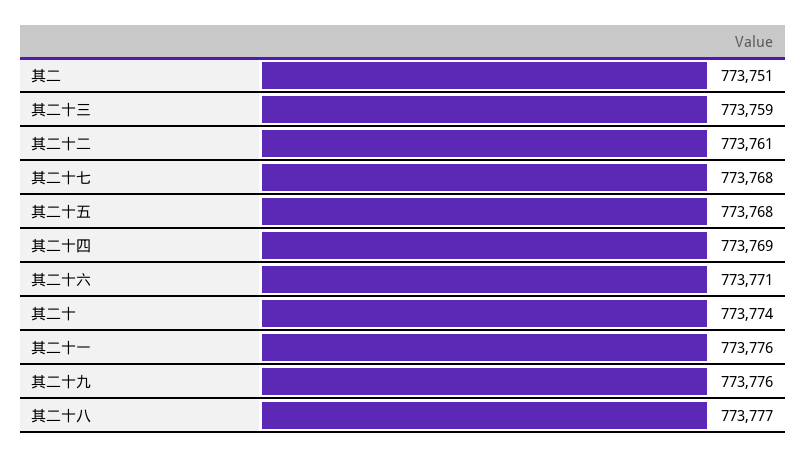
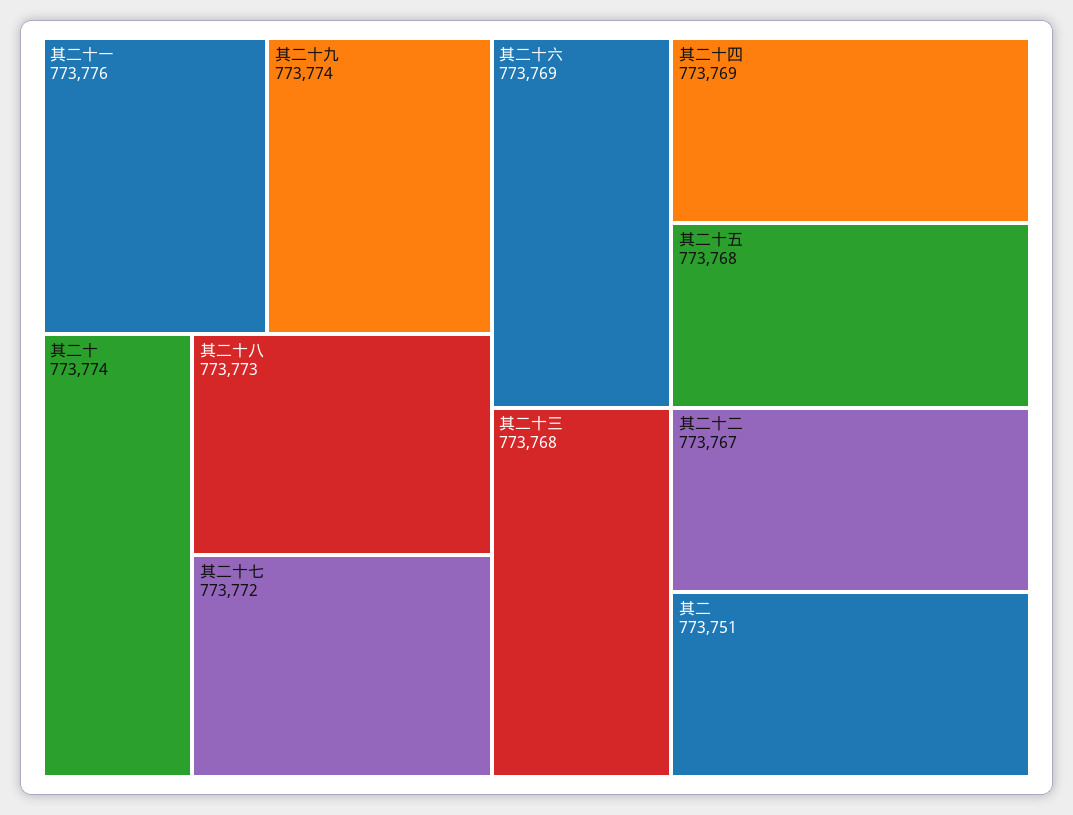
  {
    "其二": 773751,
-   "其二十三": 773759,
+   "其二十三": 773768,
-   "其二十二": 773761,
+   "其二十二": 773767,
-   "其二十七": 773768,
+   "其二十七": 773772,
    "其二十五": 773768,
    "其二十四": 773769,
-   "其二十六": 773771,
+   "其二十六": 773769,
    "其二十": 773774,
    "其二十一": 773776,
-   "其二十九": 773776,
+   "其二十九": 773774,
-   "其二十八": 773777
+   "其二十八": 773773
  }

